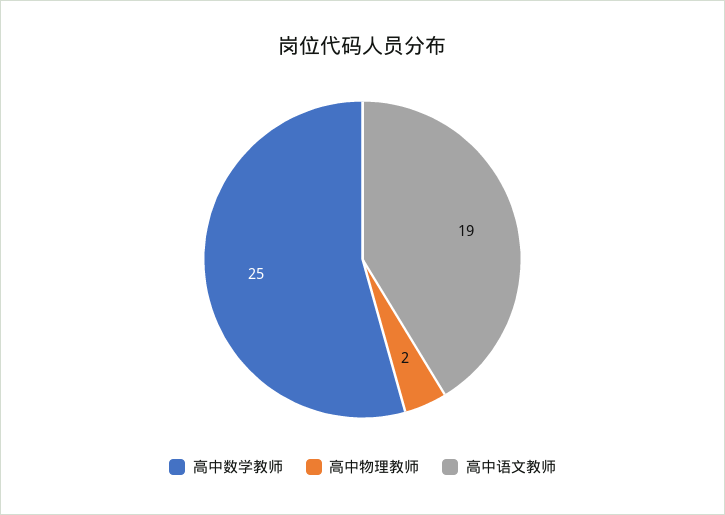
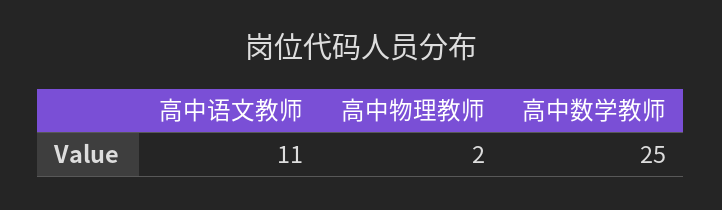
  {
    "高中数学教师": 25,
    "高中物理教师": 2,
-   "高中语文教师": 19
+   "高中语文教师": 11
  }

